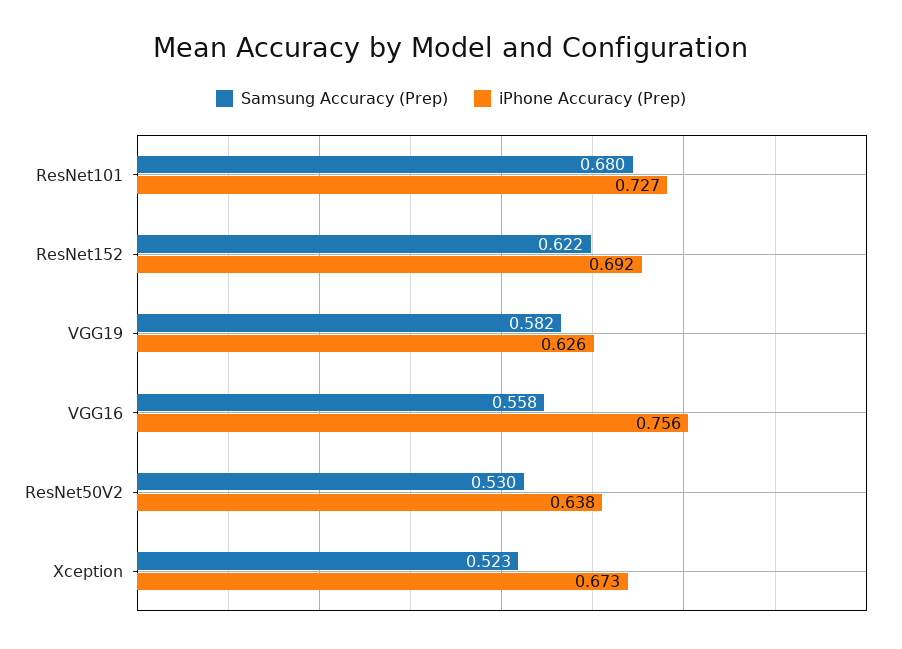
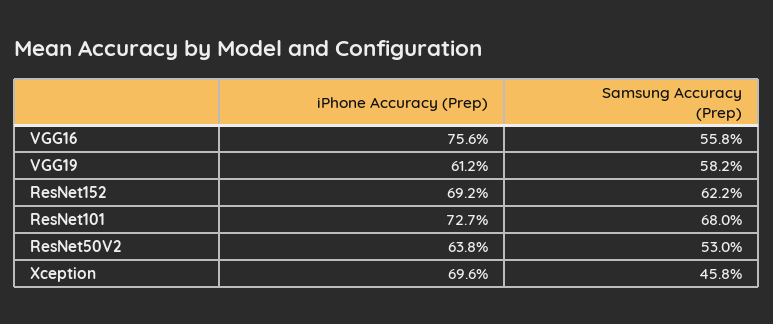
  {
    "Samsung Accuracy (Prep)": {
      "ResNet101": 0.68,
      "ResNet152": 0.622,
      "VGG19": 0.582,
      "VGG16": 0.558,
      "ResNet50V2": 0.53,
-     "Xception": 0.523
+     "Xception": 0.458
    },
    "iPhone Accuracy (Prep)": {
      "ResNet101": 0.727,
      "ResNet152": 0.692,
-     "VGG19": 0.626,
+     "VGG19": 0.612,
      "VGG16": 0.756,
      "ResNet50V2": 0.638,
-     "Xception": 0.673
+     "Xception": 0.696
    }
  }

